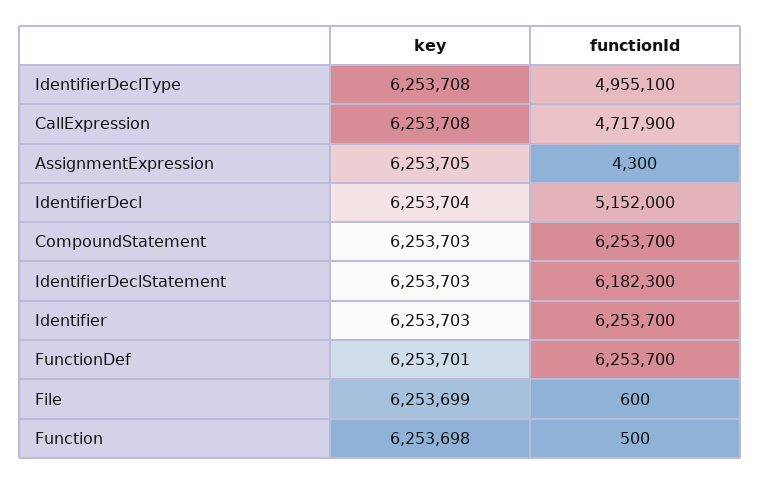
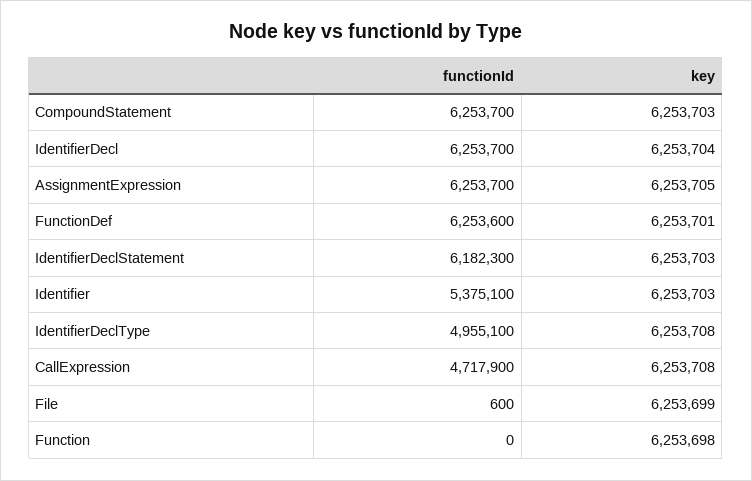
  {
    "key": {
      "IdentifierDeclType": 6253708,
      "CallExpression": 6253708,
      "AssignmentExpression": 6253705,
      "IdentifierDecl": 6253704,
      "CompoundStatement": 6253703,
      "IdentifierDeclStatement": 6253703,
      "Identifier": 6253703,
      "FunctionDef": 6253701,
      "File": 6253699,
      "Function": 6253698
    },
    "functionId": {
      "IdentifierDeclType": 4955100,
      "CallExpression": 4717900,
-     "AssignmentExpression": 4300,
+     "AssignmentExpression": 6253700,
-     "IdentifierDecl": 5152000,
+     "IdentifierDecl": 6253700,
      "CompoundStatement": 6253700,
      "IdentifierDeclStatement": 6182300,
-     "Identifier": 6253700,
+     "Identifier": 5375100,
-     "FunctionDef": 6253700,
+     "FunctionDef": 6253600,
      "File": 600,
-     "Function": 500
+     "Function": 0
    }
  }

